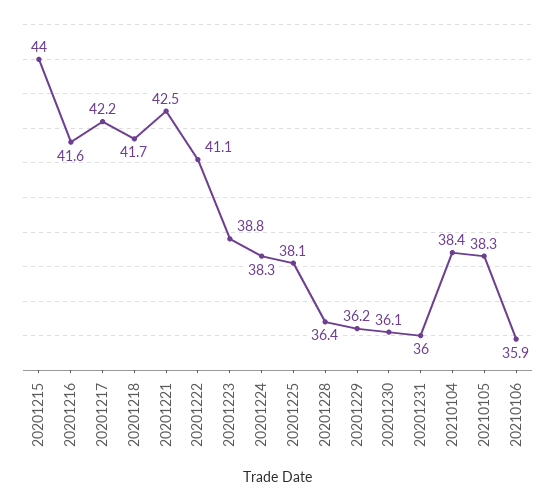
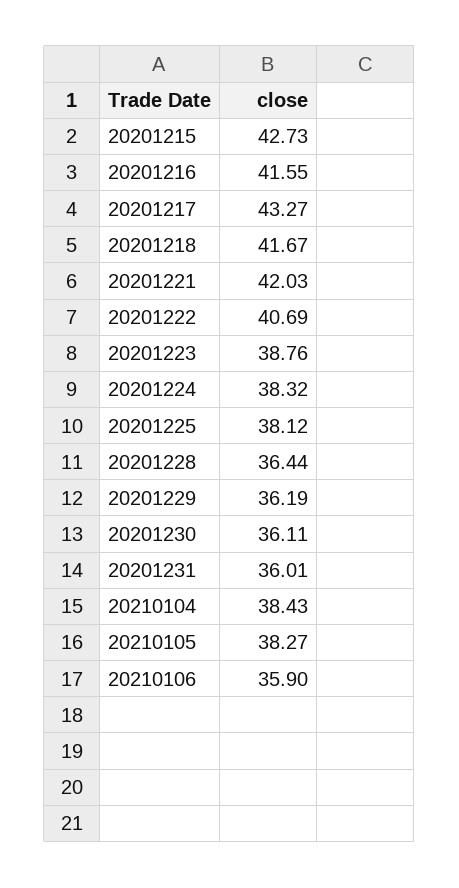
  {
-   "20201215": 44,
+   "20201215": 42.73,
    "20201216": 41.55,
-   "20201217": 42.2,
+   "20201217": 43.27,
    "20201218": 41.67,
-   "20201221": 42.5,
+   "20201221": 42.03,
-   "20201222": 41.1,
+   "20201222": 40.69,
    "20201223": 38.76,
    "20201224": 38.32,
    "20201225": 38.12,
    "20201228": 36.44,
    "20201229": 36.19,
    "20201230": 36.11,
    "20201231": 36.01,
    "20210104": 38.43,
    "20210105": 38.27,
    "20210106": 35.9
  }

